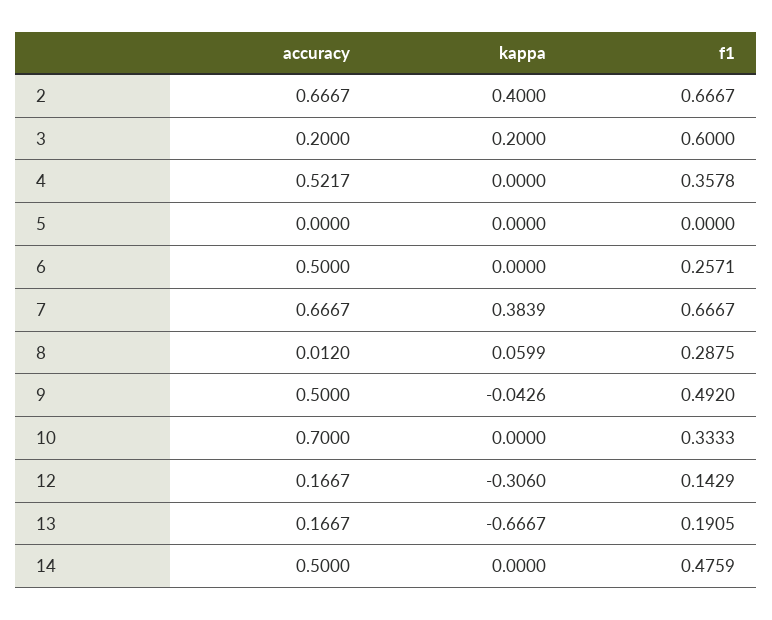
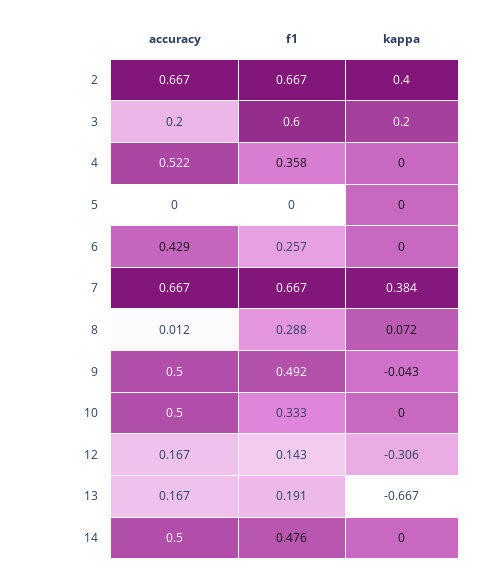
  {
    "accuracy": {
      "2": 0.6667,
      "3": 0.2,
      "4": 0.5217,
      "5": 0,
-     "6": 0.5,
+     "6": 0.429,
      "7": 0.6667,
      "8": 0.012,
      "9": 0.5,
-     "10": 0.7,
+     "10": 0.5,
      "12": 0.1667,
      "13": 0.1667,
      "14": 0.5
    },
    "kappa": {
      "2": 0.4,
      "3": 0.2,
      "4": 0,
      "5": 0,
      "6": 0,
      "7": 0.3839,
-     "8": 0.0599,
+     "8": 0.072,
      "9": -0.0426,
      "10": 0,
      "12": -0.306,
      "13": -0.6667,
      "14": 0
    },
    "f1": {
      "2": 0.6667,
      "3": 0.6,
      "4": 0.3578,
      "5": 0,
      "6": 0.2571,
      "7": 0.6667,
      "8": 0.2875,
      "9": 0.492,
      "10": 0.3333,
      "12": 0.1429,
      "13": 0.1905,
      "14": 0.4759
    }
  }

